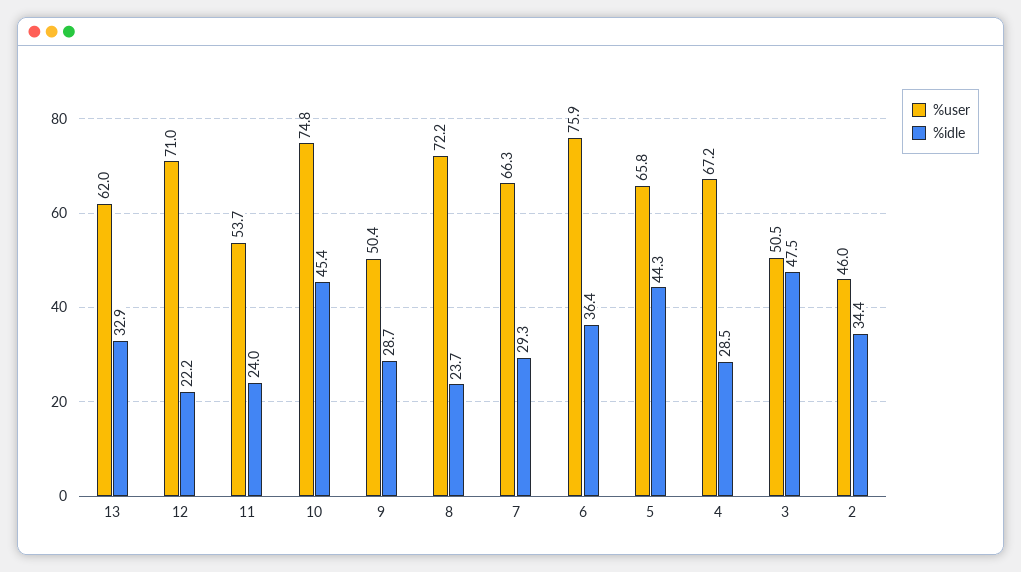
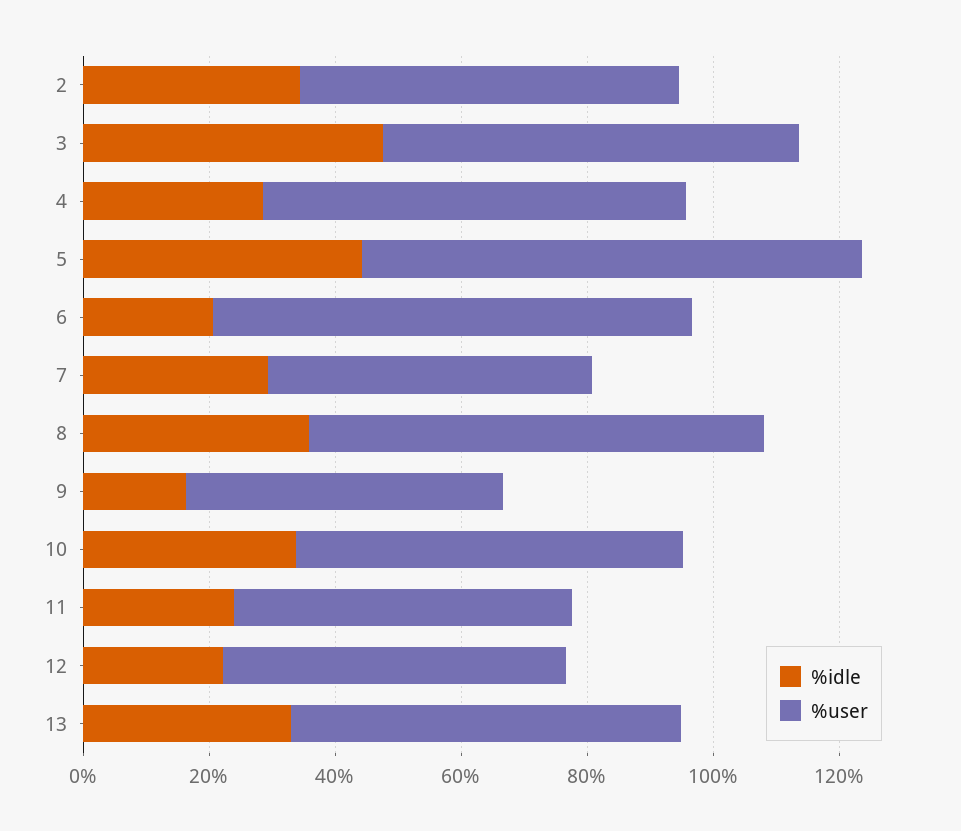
  {
    "%user": {
      "13": 62,
-     "12": 71,
+     "12": 55,
      "11": 53.7,
-     "10": 74.8,
+     "10": 60,
      "9": 50.4,
      "8": 72.2,
-     "7": 66.3,
+     "7": 50,
      "6": 75.9,
-     "5": 65.8,
+     "5": 80,
      "4": 67.2,
-     "3": 50.5,
+     "3": 65,
-     "2": 46
+     "2": 60
    },
    "%idle": {
      "13": 32.9,
      "12": 22.2,
      "11": 24,
-     "10": 45.4,
+     "10": 35,
-     "9": 28.7,
+     "9": 15,
-     "8": 23.7,
+     "8": 35,
      "7": 29.3,
-     "6": 36.4,
+     "6": 20,
      "5": 44.3,
      "4": 28.5,
      "3": 47.5,
      "2": 34.4
    }
  }

